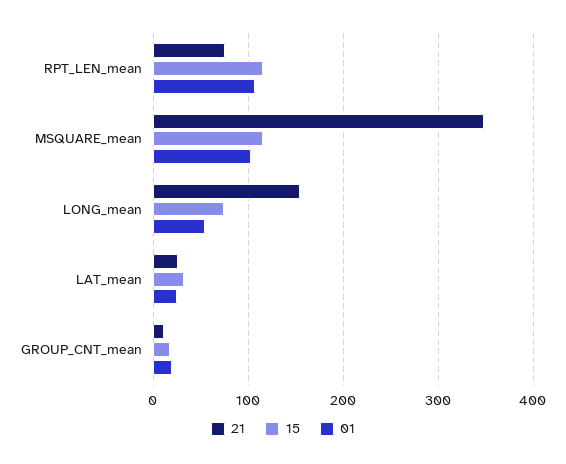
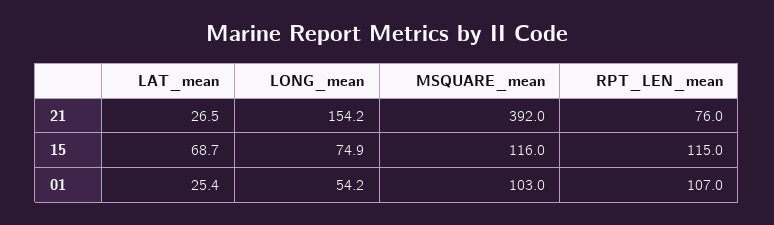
  {
    "21": {
      "RPT_LEN_mean": 76,
-     "MSQUARE_mean": 350,
+     "MSQUARE_mean": 392,
      "LONG_mean": 154.2,
-     "LAT_mean": 26.5,
+     "LAT_mean": 26.5
-     "GROUP_CNT_mean": 10
    },
    "15": {
      "RPT_LEN_mean": 115,
      "MSQUARE_mean": 116,
      "LONG_mean": 74.9,
-     "LAT_mean": 30,
+     "LAT_mean": 68.7
-     "GROUP_CNT_mean": 20
    },
    "01": {
      "RPT_LEN_mean": 107,
      "MSQUARE_mean": 103,
      "LONG_mean": 54.2,
-     "LAT_mean": 25.4,
+     "LAT_mean": 25.4
-     "GROUP_CNT_mean": 20
    }
  }

